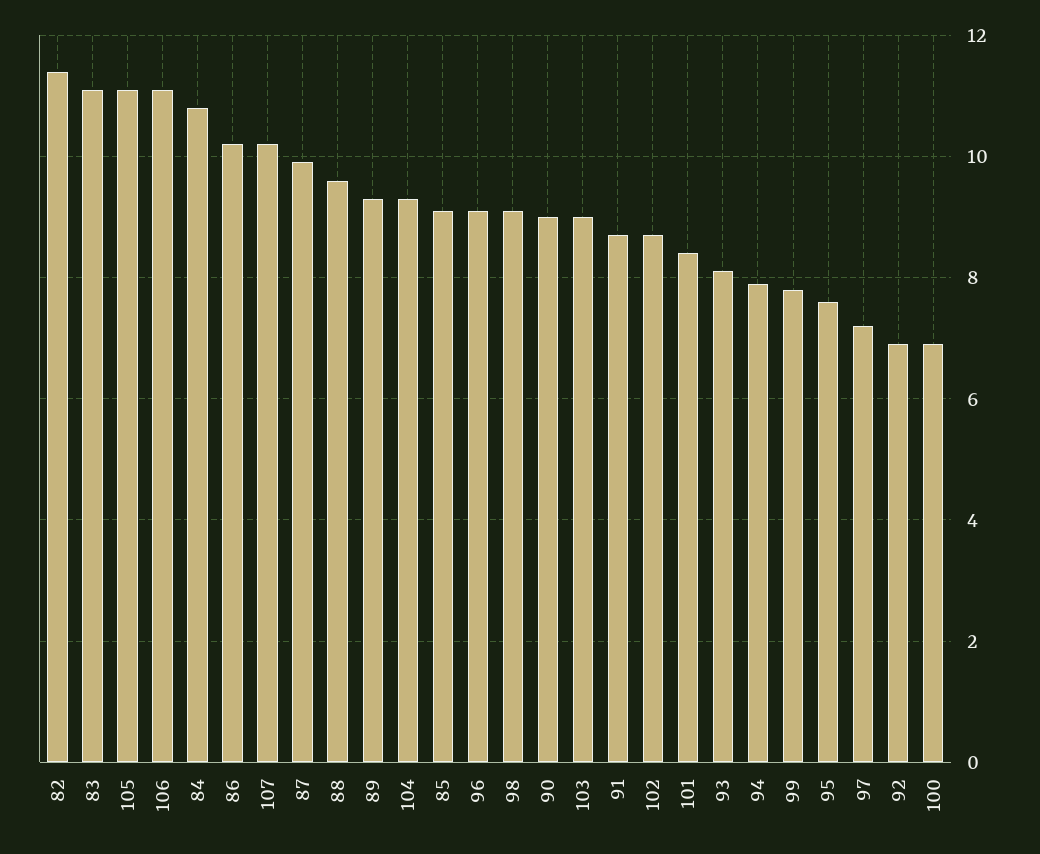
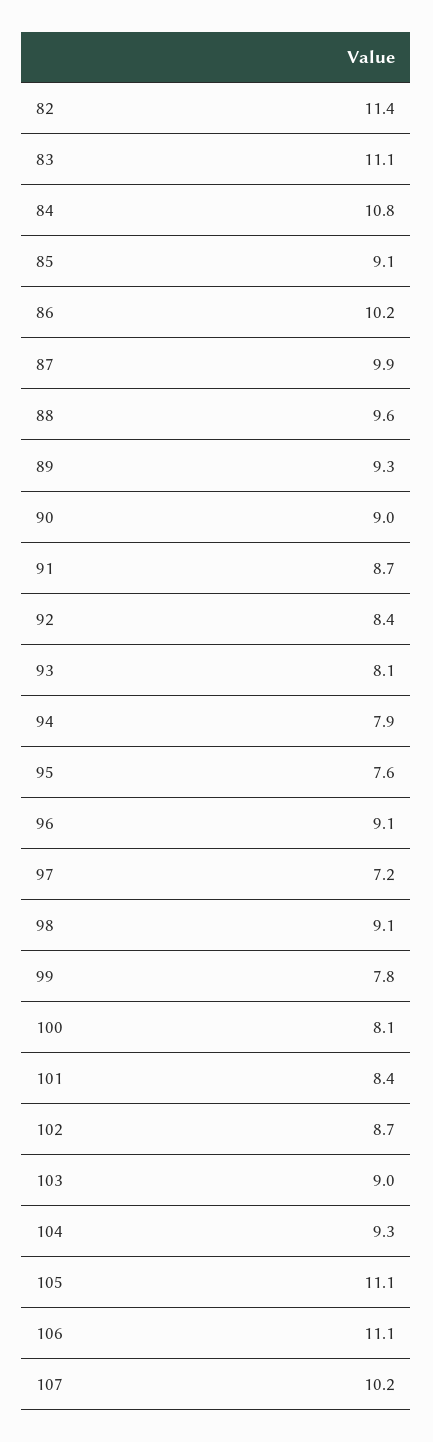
  {
    "82": 11.4,
    "83": 11.1,
    "105": 11.1,
    "106": 11.1,
    "84": 10.8,
    "86": 10.2,
    "107": 10.2,
    "87": 9.9,
    "88": 9.6,
    "89": 9.3,
    "104": 9.3,
    "85": 9.1,
    "96": 9.1,
    "98": 9.1,
    "90": 9,
    "103": 9,
    "91": 8.7,
    "102": 8.7,
    "101": 8.4,
    "93": 8.1,
    "94": 7.9,
    "99": 7.8,
    "95": 7.6,
    "97": 7.2,
-   "92": 7,
+   "92": 8.4,
-   "100": 7
+   "100": 8.1
  }

